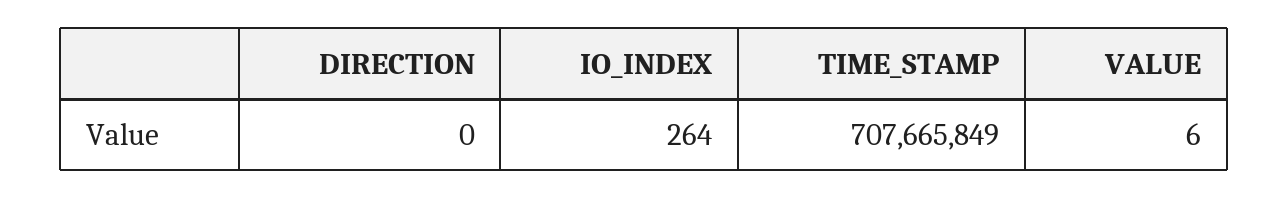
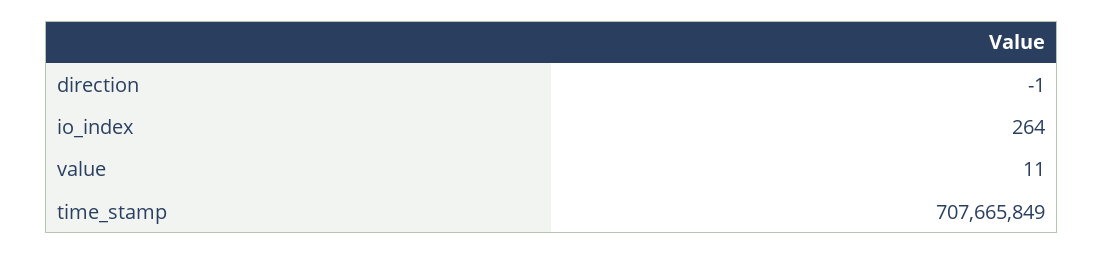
  {
-   "DIRECTION": 0,
+   "DIRECTION": -1,
    "IO_INDEX": 264,
    "TIME_STAMP": 707665849,
-   "VALUE": 6
+   "VALUE": 11
  }

